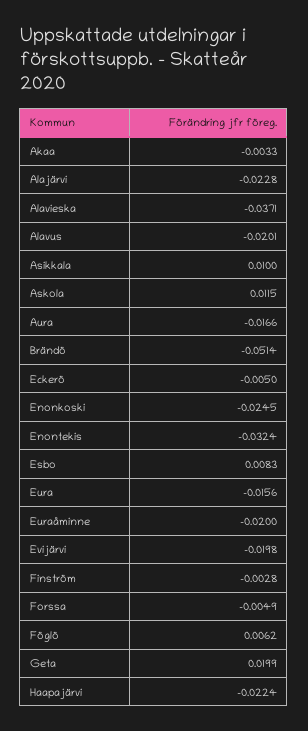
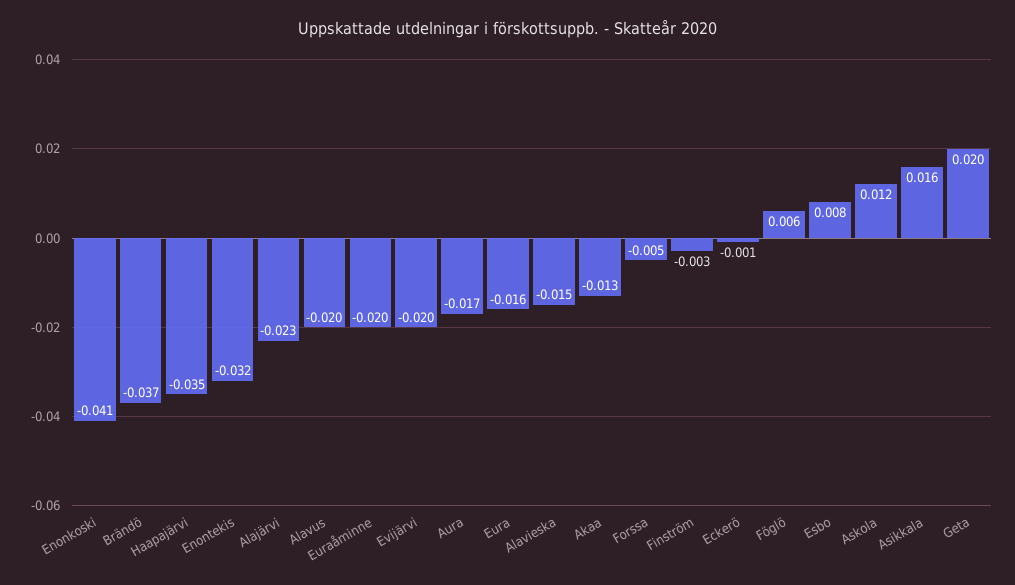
  {
-   "Akaa": -0.0033,
+   "Akaa": -0.013,
    "Alajärvi": -0.0228,
-   "Alavieska": -0.0371,
+   "Alavieska": -0.015,
    "Alavus": -0.0201,
-   "Asikkala": 0.01,
+   "Asikkala": 0.016,
    "Askola": 0.0115,
    "Aura": -0.0166,
-   "Brändö": -0.0514,
+   "Brändö": -0.037,
-   "Eckerö": -0.005,
+   "Eckerö": -0.001,
-   "Enonkoski": -0.0245,
+   "Enonkoski": -0.041,
    "Enontekis": -0.0324,
    "Esbo": 0.0083,
    "Eura": -0.0156,
    "Euraåminne": -0.02,
    "Evijärvi": -0.0198,
    "Finström": -0.0028,
    "Forssa": -0.0049,
    "Föglö": 0.0062,
    "Geta": 0.0199,
-   "Haapajärvi": -0.0224
+   "Haapajärvi": -0.035
  }

